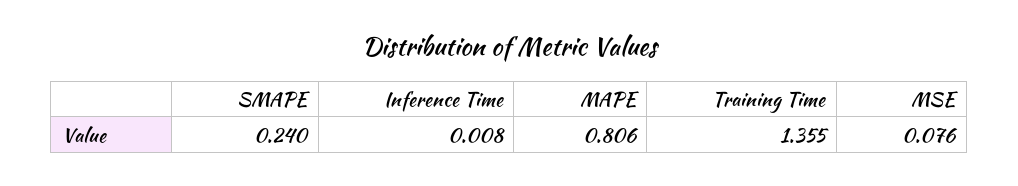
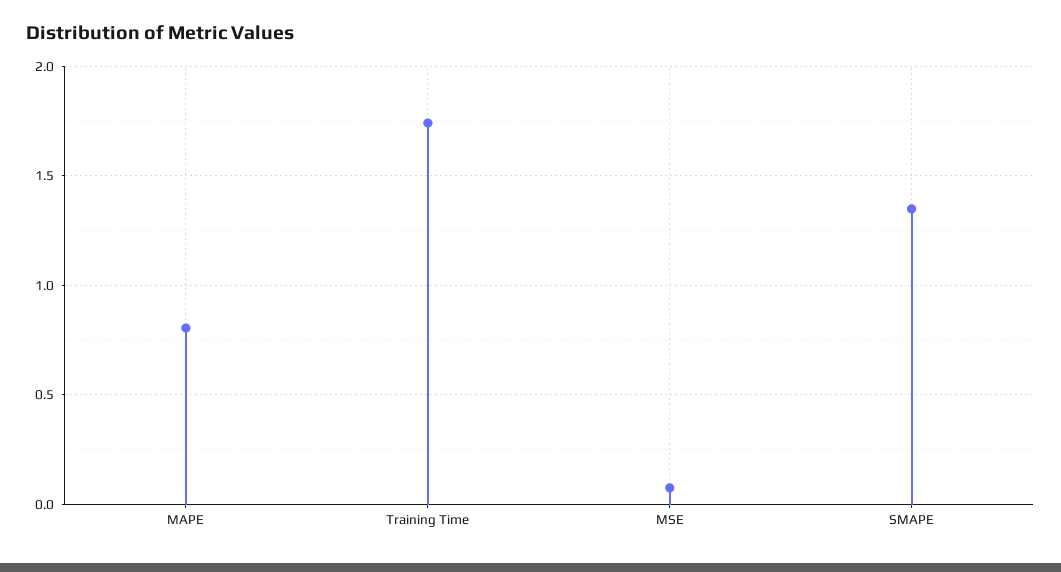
  {
-   "SMAPE": 0.24,
+   "SMAPE": 1.35,
-   "Inference Time": 0.008,
    "MAPE": 0.806,
-   "Training Time": 1.355,
+   "Training Time": 1.75,
    "MSE": 0.076
  }

